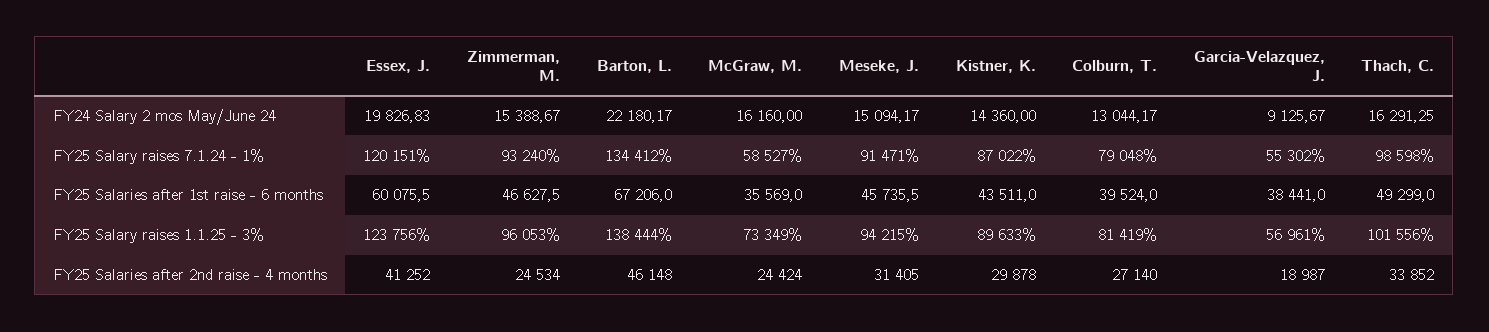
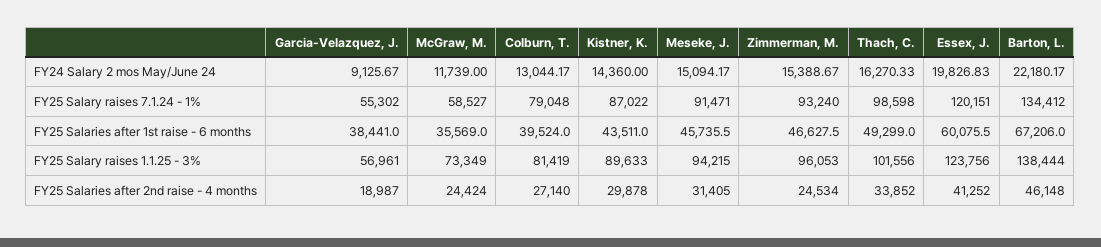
  {
    "Essex, J.": {
      "FY24 Salary 2 mos May/June 24": 19826.83,
      "FY25 Salary raises 7.1.24 - 1%": 120151,
      "FY25 Salaries after 1st raise - 6 months": 60075.5,
      "FY25 Salary raises 1.1.25 - 3%": 123756,
      "FY25 Salaries after 2nd raise - 4 months": 41252
    },
    "Zimmerman, M.": {
      "FY24 Salary 2 mos May/June 24": 15388.67,
      "FY25 Salary raises 7.1.24 - 1%": 93240,
      "FY25 Salaries after 1st raise - 6 months": 46627.5,
      "FY25 Salary raises 1.1.25 - 3%": 96053,
      "FY25 Salaries after 2nd raise - 4 months": 24534
    },
    "Barton, L.": {
      "FY24 Salary 2 mos May/June 24": 22180.17,
      "FY25 Salary raises 7.1.24 - 1%": 134412,
      "FY25 Salaries after 1st raise - 6 months": 67206,
      "FY25 Salary raises 1.1.25 - 3%": 138444,
      "FY25 Salaries after 2nd raise - 4 months": 46148
    },
    "McGraw, M.": {
-     "FY24 Salary 2 mos May/June 24": 16160,
+     "FY24 Salary 2 mos May/June 24": 11739,
      "FY25 Salary raises 7.1.24 - 1%": 58527,
      "FY25 Salaries after 1st raise - 6 months": 35569,
      "FY25 Salary raises 1.1.25 - 3%": 73349,
      "FY25 Salaries after 2nd raise - 4 months": 24424
    },
    "Meseke, J.": {
      "FY24 Salary 2 mos May/June 24": 15094.17,
      "FY25 Salary raises 7.1.24 - 1%": 91471,
      "FY25 Salaries after 1st raise - 6 months": 45735.5,
      "FY25 Salary raises 1.1.25 - 3%": 94215,
      "FY25 Salaries after 2nd raise - 4 months": 31405
    },
    "Kistner, K.": {
      "FY24 Salary 2 mos May/June 24": 14360,
      "FY25 Salary raises 7.1.24 - 1%": 87022,
      "FY25 Salaries after 1st raise - 6 months": 43511,
      "FY25 Salary raises 1.1.25 - 3%": 89633,
      "FY25 Salaries after 2nd raise - 4 months": 29878
    },
    "Colburn, T.": {
      "FY24 Salary 2 mos May/June 24": 13044.17,
      "FY25 Salary raises 7.1.24 - 1%": 79048,
      "FY25 Salaries after 1st raise - 6 months": 39524,
      "FY25 Salary raises 1.1.25 - 3%": 81419,
      "FY25 Salaries after 2nd raise - 4 months": 27140
    },
    "Garcia-Velazquez, J.": {
      "FY24 Salary 2 mos May/June 24": 9125.67,
      "FY25 Salary raises 7.1.24 - 1%": 55302,
      "FY25 Salaries after 1st raise - 6 months": 38441,
      "FY25 Salary raises 1.1.25 - 3%": 56961,
      "FY25 Salaries after 2nd raise - 4 months": 18987
    },
    "Thach, C.": {
-     "FY24 Salary 2 mos May/June 24": 16291.25,
+     "FY24 Salary 2 mos May/June 24": 16270.33,
      "FY25 Salary raises 7.1.24 - 1%": 98598,
      "FY25 Salaries after 1st raise - 6 months": 49299,
      "FY25 Salary raises 1.1.25 - 3%": 101556,
      "FY25 Salaries after 2nd raise - 4 months": 33852
    }
  }

